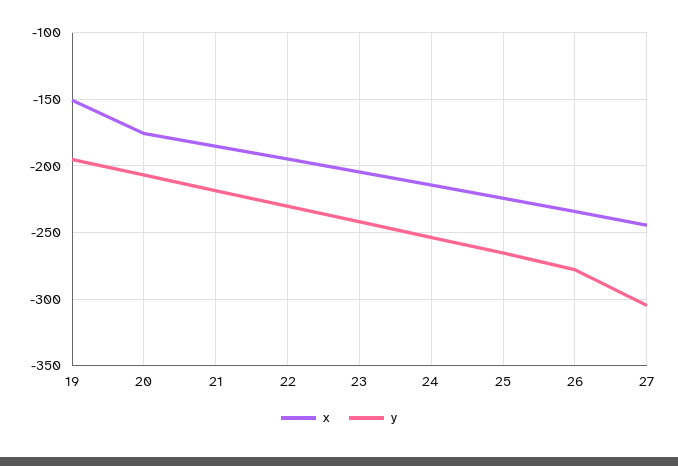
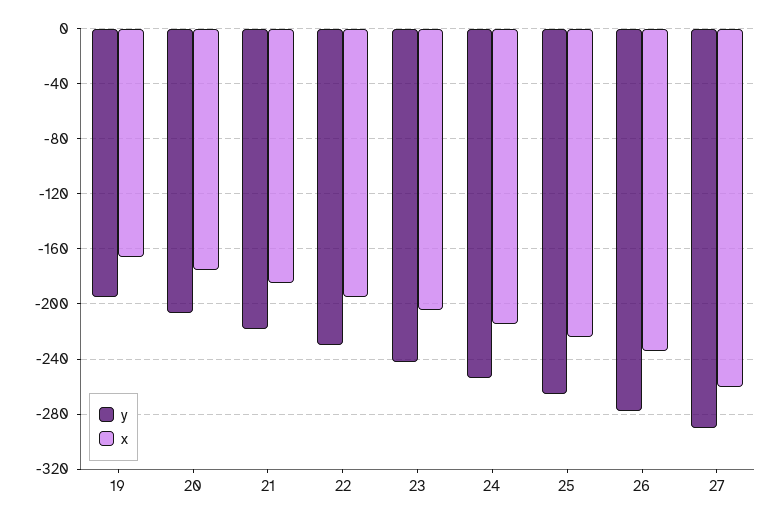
  {
    "x": {
-     "19": -150,
+     "19": -165,
      "20": -175,
      "21": -185,
      "22": -195,
      "23": -205,
      "24": -215,
      "25": -225,
      "26": -235,
-     "27": -245
+     "27": -260
    },
    "y": {
      "19": -195,
      "20": -205,
      "21": -220,
      "22": -230,
      "23": -240,
      "24": -255,
      "25": -265,
      "26": -280,
-     "27": -305
+     "27": -290
    }
  }

